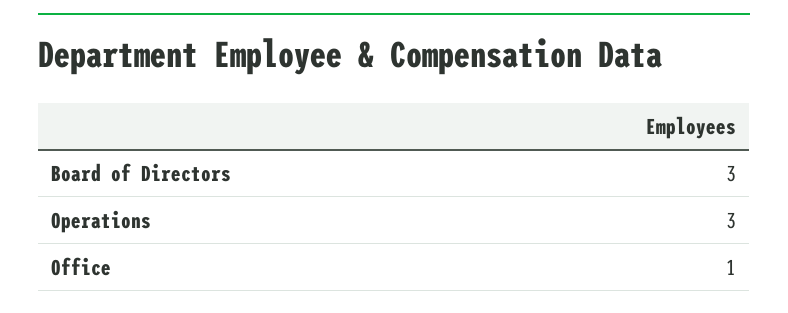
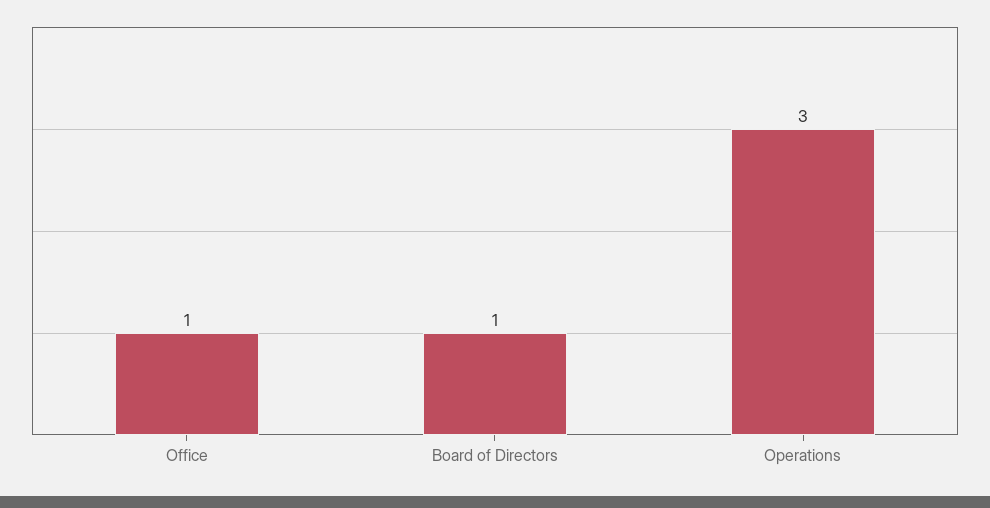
  {
-   "Board of Directors": 3,
+   "Board of Directors": 1,
    "Operations": 3,
    "Office": 1
  }

